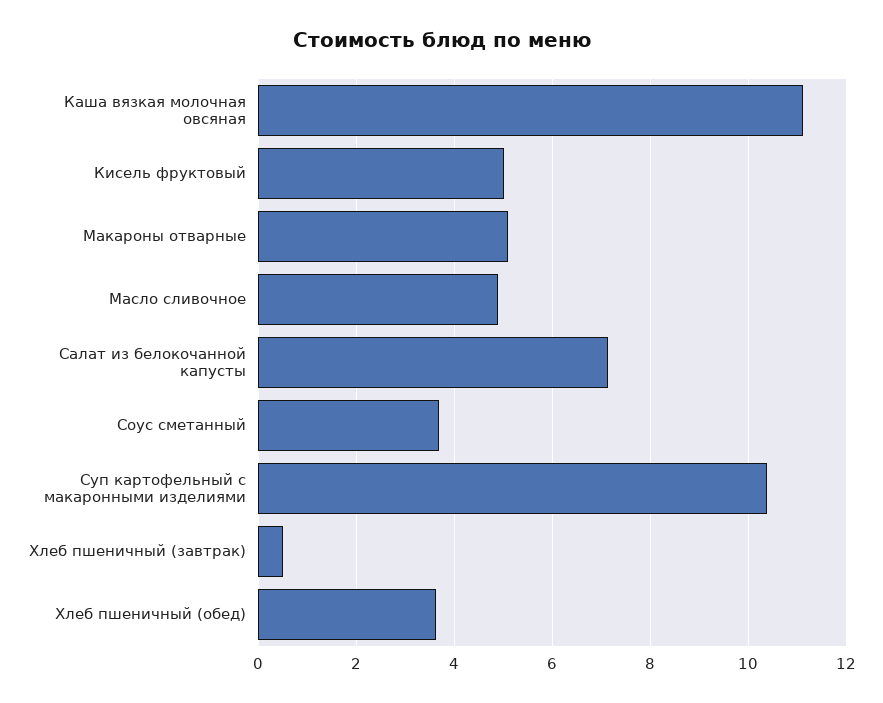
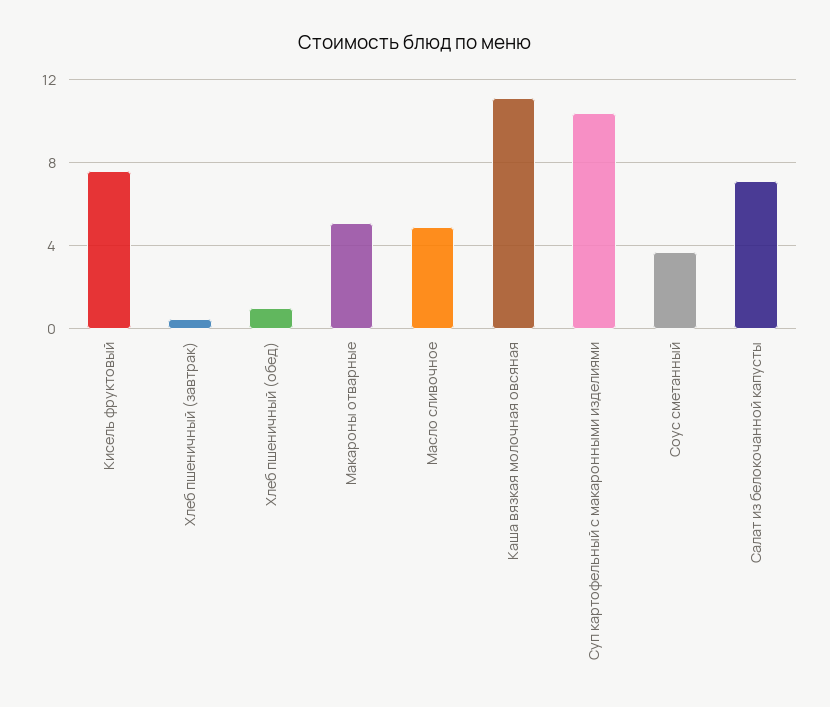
  {
    "Каша вязкая молочная овсяная": 11.2,
-   "Кисель фруктовый": 5,
+   "Кисель фруктовый": 7.5,
    "Макароны отварные": 5.2,
    "Масло сливочное": 5,
    "Салат из белокочанной капусты": 7.2,
    "Соус сметанный": 3.8,
    "Суп картофельный с макаронными изделиями": 10.4,
    "Хлеб пшеничный (завтрак)": 0.6,
-   "Хлеб пшеничный (обед)": 3.6
+   "Хлеб пшеничный (обед)": 1
  }

